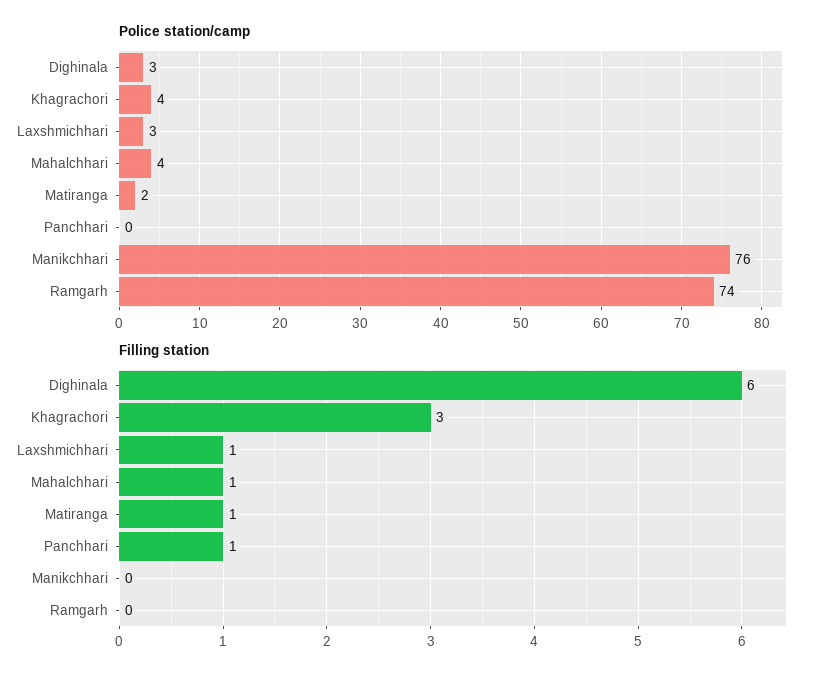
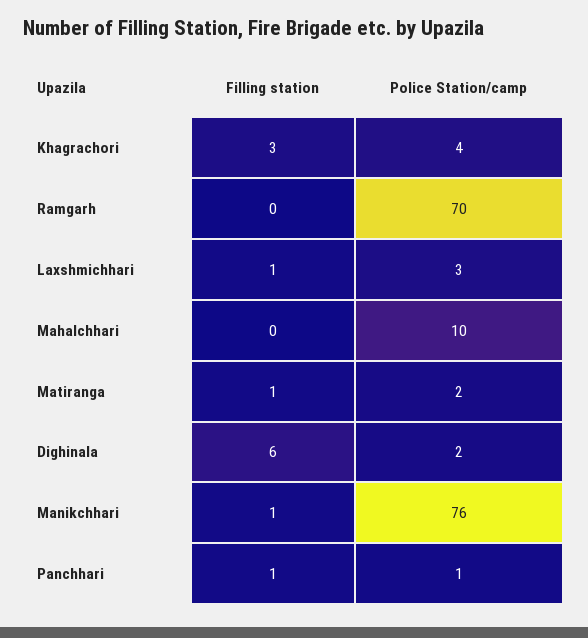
  {
    "Police station/camp": {
-     "Dighinala": 3,
+     "Dighinala": 2,
      "Khagrachori": 4,
      "Laxshmichhari": 3,
-     "Mahalchhari": 4,
+     "Mahalchhari": 10,
      "Matiranga": 2,
-     "Panchhari": 0,
+     "Panchhari": 1,
      "Manikchhari": 76,
-     "Ramgarh": 74
+     "Ramgarh": 70
    },
    "Filling station": {
      "Dighinala": 6,
      "Khagrachori": 3,
      "Laxshmichhari": 1,
-     "Mahalchhari": 1,
+     "Mahalchhari": 0,
      "Matiranga": 1,
      "Panchhari": 1,
-     "Manikchhari": 0,
+     "Manikchhari": 1,
      "Ramgarh": 0
    }
  }

